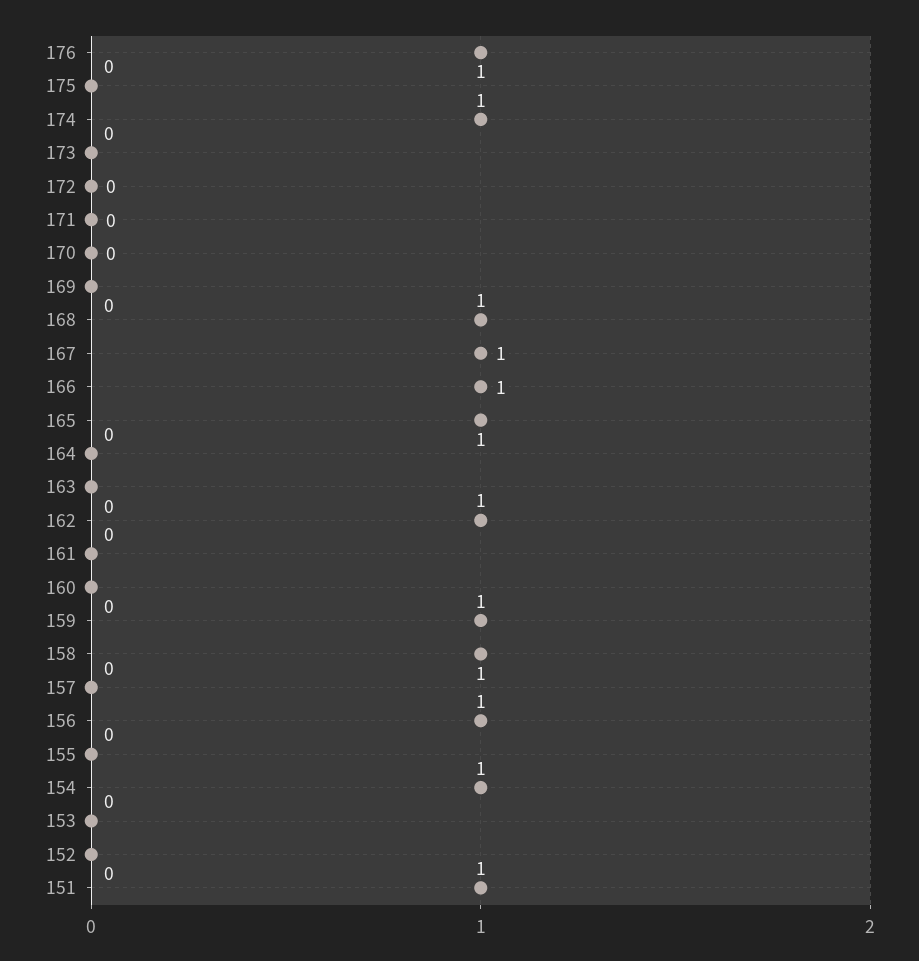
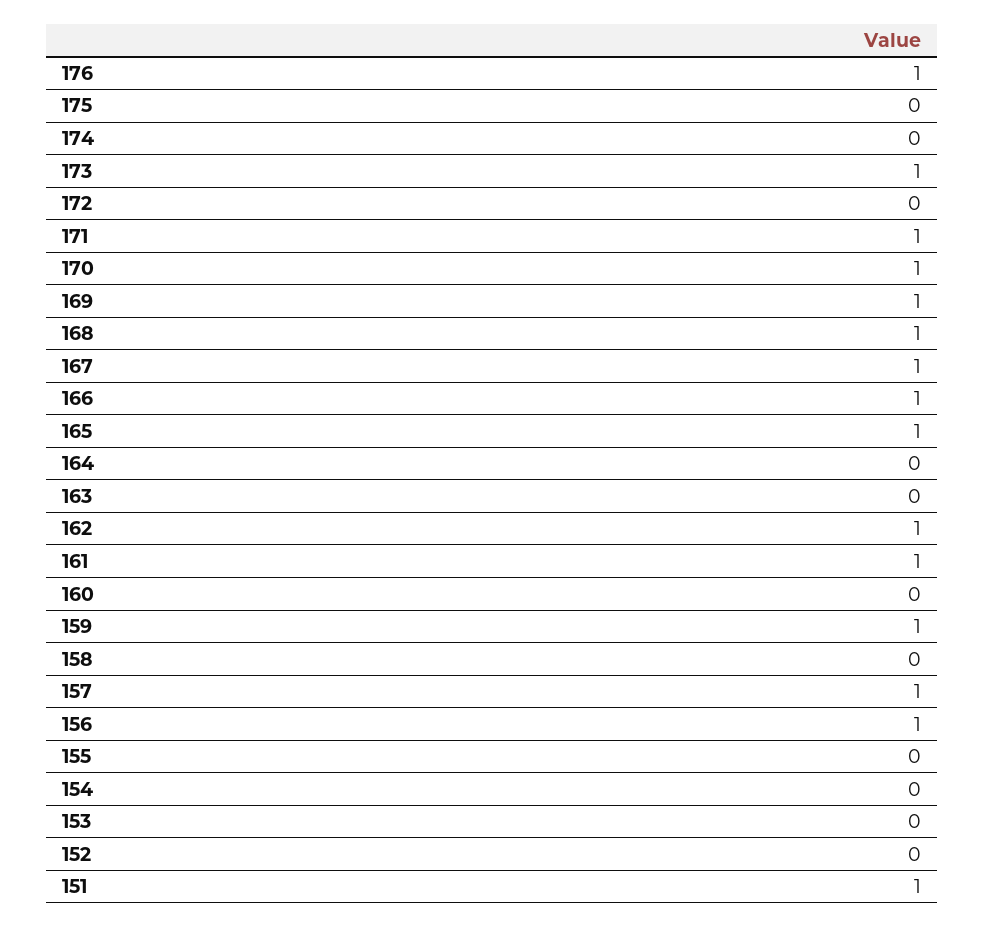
  {
    "176": 1,
    "175": 0,
-   "174": 1,
+   "174": 0,
-   "173": 0,
+   "173": 1,
    "172": 0,
-   "171": 0,
+   "171": 1,
-   "170": 0,
+   "170": 1,
-   "169": 0,
+   "169": 1,
    "168": 1,
    "167": 1,
    "166": 1,
    "165": 1,
    "164": 0,
    "163": 0,
    "162": 1,
-   "161": 0,
+   "161": 1,
    "160": 0,
    "159": 1,
-   "158": 1,
+   "158": 0,
-   "157": 0,
+   "157": 1,
    "156": 1,
    "155": 0,
-   "154": 1,
+   "154": 0,
    "153": 0,
    "152": 0,
    "151": 1
  }

